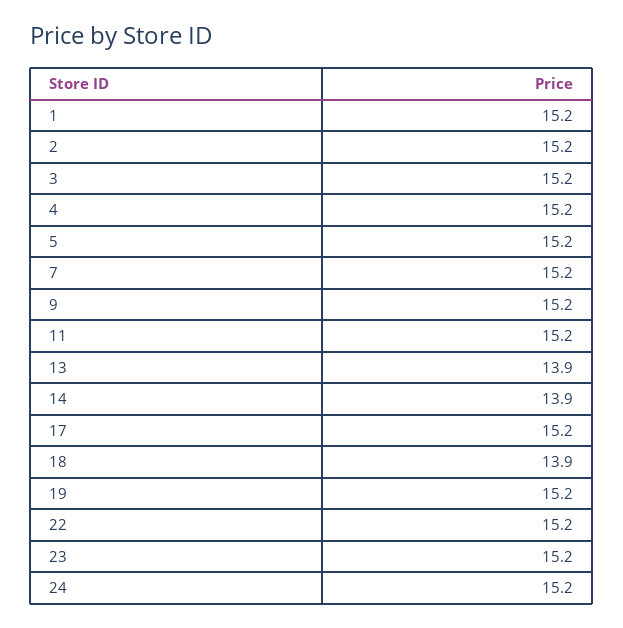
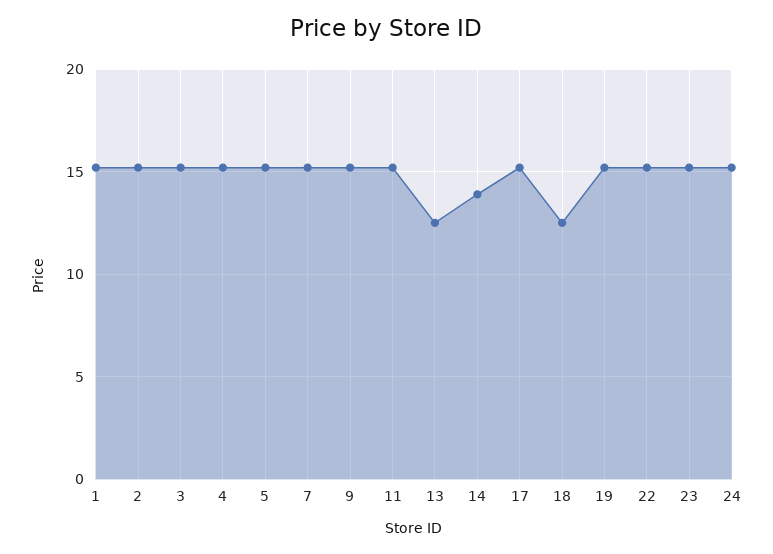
  {
    "1": 15.2,
    "2": 15.2,
    "3": 15.2,
    "4": 15.2,
    "5": 15.2,
    "7": 15.2,
    "9": 15.2,
    "11": 15.2,
-   "13": 13.9,
+   "13": 12.5,
    "14": 13.9,
    "17": 15.2,
-   "18": 13.9,
+   "18": 12.5,
    "19": 15.2,
    "22": 15.2,
    "23": 15.2,
    "24": 15.2
  }

